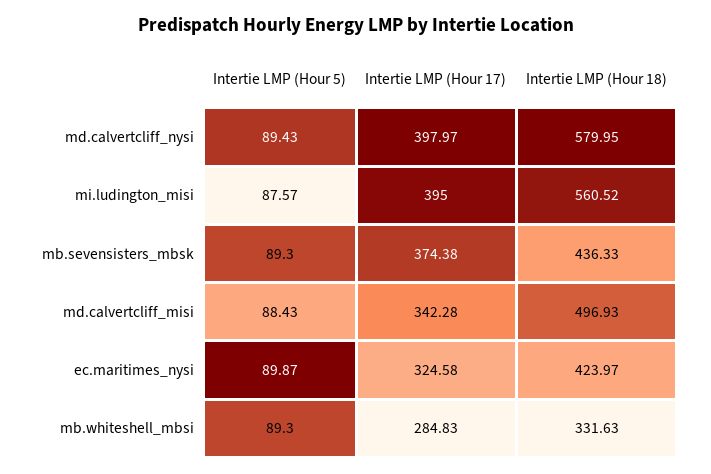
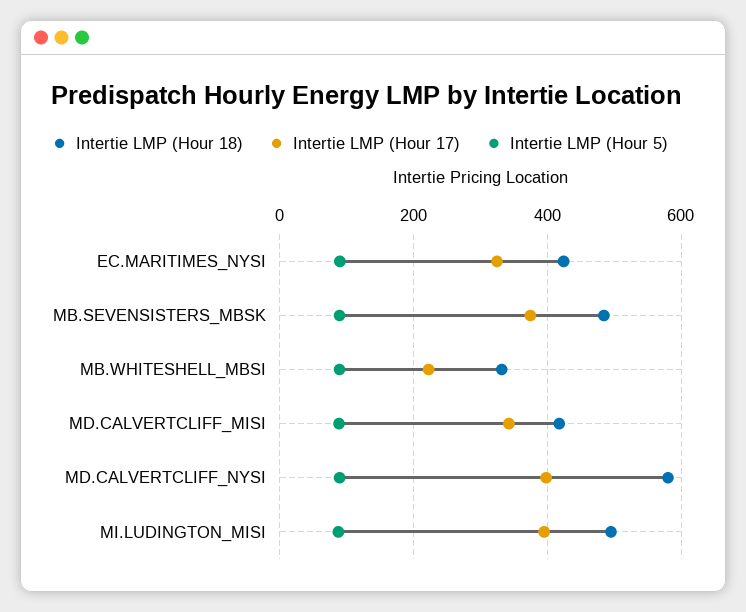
  {
    "Intertie LMP (Hour 5)": {
      "md.calvertcliff_nysi": 89.43,
      "mi.ludington_misi": 87.57,
      "mb.sevensisters_mbsk": 89.3,
      "md.calvertcliff_misi": 88.43,
      "ec.maritimes_nysi": 89.87,
      "mb.whiteshell_mbsi": 89.3
    },
    "Intertie LMP (Hour 17)": {
      "md.calvertcliff_nysi": 397.97,
      "mi.ludington_misi": 395,
      "mb.sevensisters_mbsk": 374.38,
      "md.calvertcliff_misi": 342.28,
      "ec.maritimes_nysi": 324.58,
-     "mb.whiteshell_mbsi": 284.83
+     "mb.whiteshell_mbsi": 220
    },
    "Intertie LMP (Hour 18)": {
      "md.calvertcliff_nysi": 579.95,
-     "mi.ludington_misi": 560.52,
+     "mi.ludington_misi": 500,
-     "mb.sevensisters_mbsk": 436.33,
+     "mb.sevensisters_mbsk": 480,
-     "md.calvertcliff_misi": 496.93,
+     "md.calvertcliff_misi": 420,
      "ec.maritimes_nysi": 423.97,
      "mb.whiteshell_mbsi": 331.63
    }
  }

